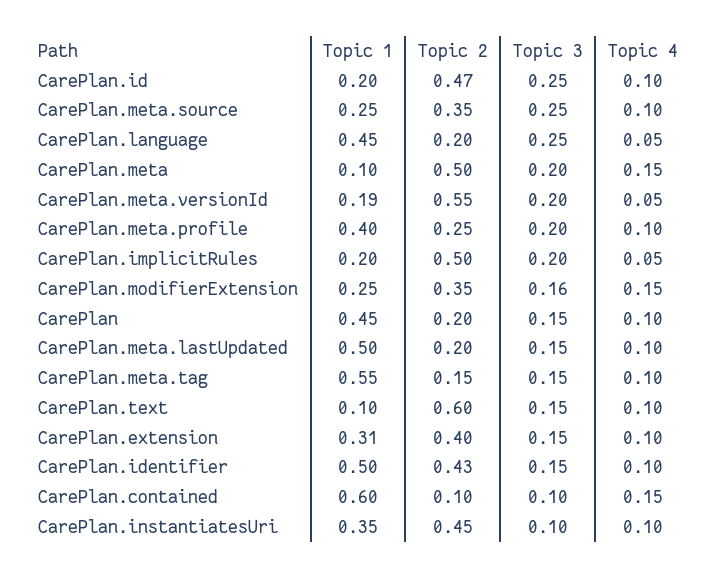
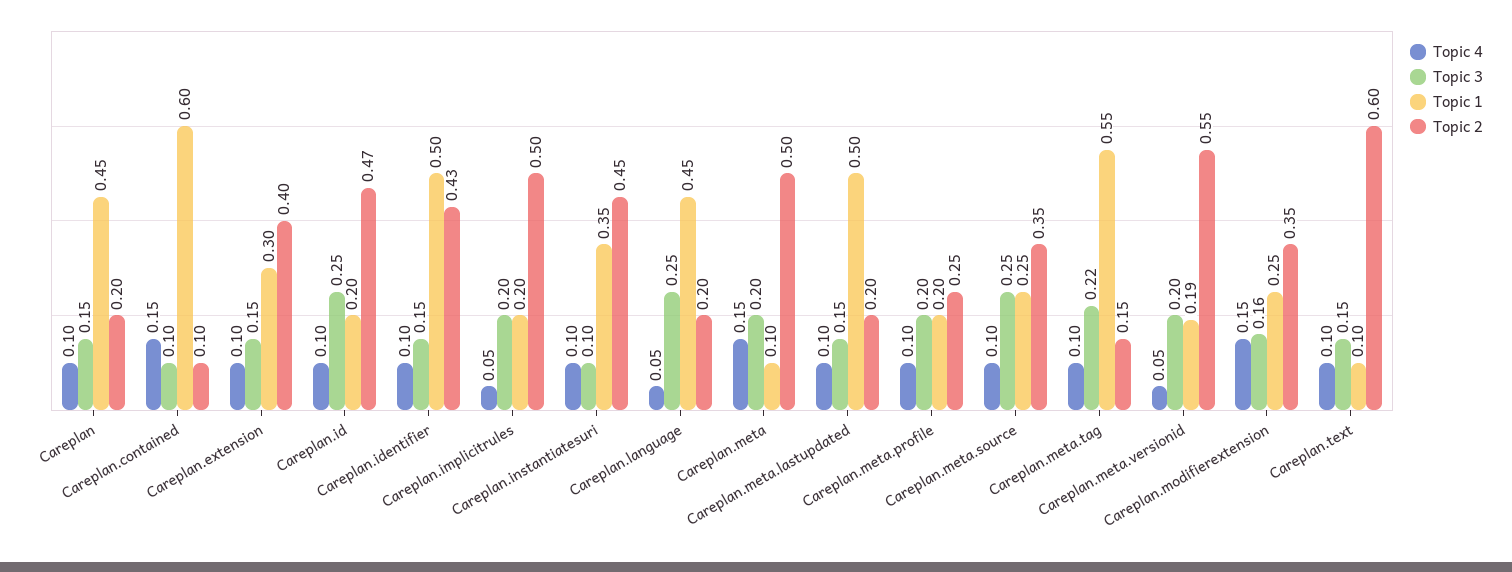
  {
    "Topic 1": {
      "CarePlan.id": 0.2,
      "CarePlan.meta.source": 0.25,
      "CarePlan.language": 0.45,
      "CarePlan.meta": 0.1,
      "CarePlan.meta.versionId": 0.19,
-     "CarePlan.meta.profile": 0.4,
+     "CarePlan.meta.profile": 0.2,
      "CarePlan.implicitRules": 0.2,
      "CarePlan.modifierExtension": 0.25,
      "CarePlan": 0.45,
      "CarePlan.meta.lastUpdated": 0.5,
      "CarePlan.meta.tag": 0.55,
      "CarePlan.text": 0.1,
-     "CarePlan.extension": 0.31,
+     "CarePlan.extension": 0.3,
      "CarePlan.identifier": 0.5,
      "CarePlan.contained": 0.6,
      "CarePlan.instantiatesUri": 0.35
    },
    "Topic 2": {
      "CarePlan.id": 0.47,
      "CarePlan.meta.source": 0.35,
      "CarePlan.language": 0.2,
      "CarePlan.meta": 0.5,
      "CarePlan.meta.versionId": 0.55,
      "CarePlan.meta.profile": 0.25,
      "CarePlan.implicitRules": 0.5,
      "CarePlan.modifierExtension": 0.35,
      "CarePlan": 0.2,
      "CarePlan.meta.lastUpdated": 0.2,
      "CarePlan.meta.tag": 0.15,
      "CarePlan.text": 0.6,
      "CarePlan.extension": 0.4,
      "CarePlan.identifier": 0.43,
      "CarePlan.contained": 0.1,
      "CarePlan.instantiatesUri": 0.45
    },
    "Topic 3": {
      "CarePlan.id": 0.25,
      "CarePlan.meta.source": 0.25,
      "CarePlan.language": 0.25,
      "CarePlan.meta": 0.2,
      "CarePlan.meta.versionId": 0.2,
      "CarePlan.meta.profile": 0.2,
      "CarePlan.implicitRules": 0.2,
      "CarePlan.modifierExtension": 0.16,
      "CarePlan": 0.15,
      "CarePlan.meta.lastUpdated": 0.15,
-     "CarePlan.meta.tag": 0.15,
+     "CarePlan.meta.tag": 0.22,
      "CarePlan.text": 0.15,
      "CarePlan.extension": 0.15,
      "CarePlan.identifier": 0.15,
      "CarePlan.contained": 0.1,
      "CarePlan.instantiatesUri": 0.1
    },
    "Topic 4": {
      "CarePlan.id": 0.1,
      "CarePlan.meta.source": 0.1,
      "CarePlan.language": 0.05,
      "CarePlan.meta": 0.15,
      "CarePlan.meta.versionId": 0.05,
      "CarePlan.meta.profile": 0.1,
      "CarePlan.implicitRules": 0.05,
      "CarePlan.modifierExtension": 0.15,
      "CarePlan": 0.1,
      "CarePlan.meta.lastUpdated": 0.1,
      "CarePlan.meta.tag": 0.1,
      "CarePlan.text": 0.1,
      "CarePlan.extension": 0.1,
      "CarePlan.identifier": 0.1,
      "CarePlan.contained": 0.15,
      "CarePlan.instantiatesUri": 0.1
    }
  }

